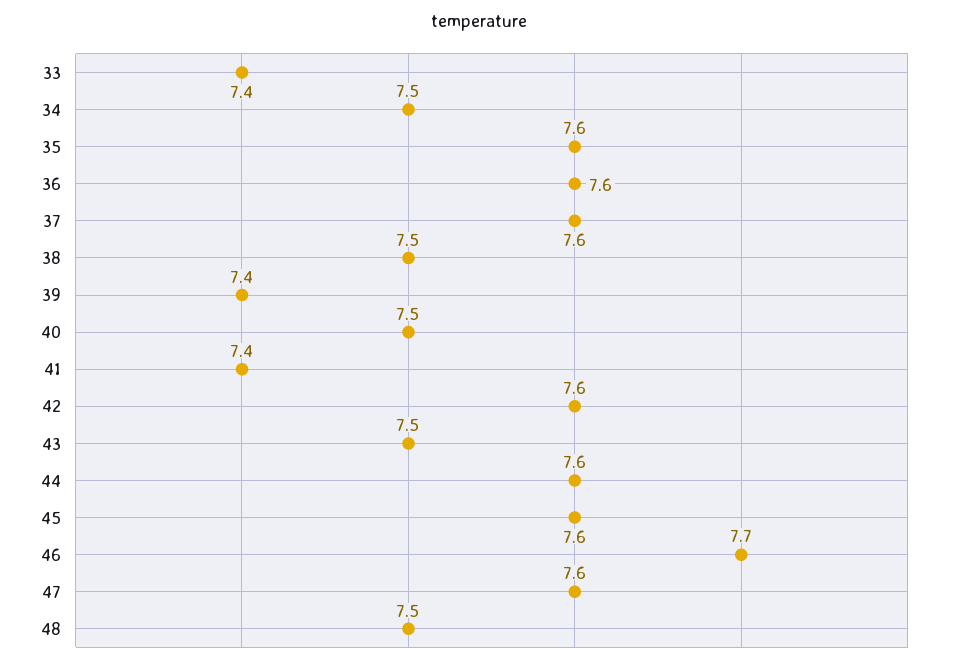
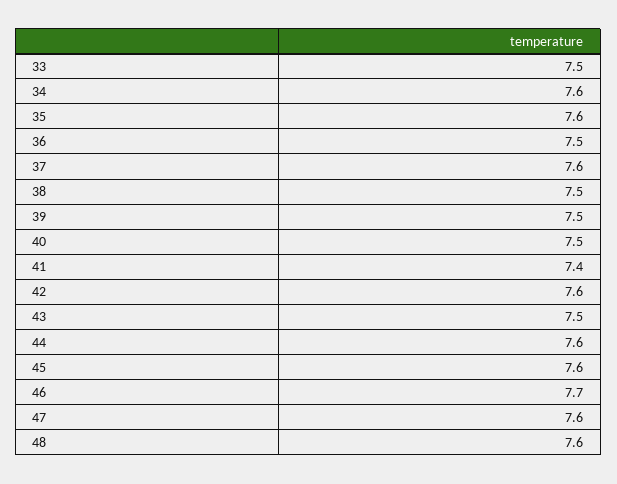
  {
-   "33": 7.4,
+   "33": 7.5,
-   "34": 7.5,
+   "34": 7.6,
    "35": 7.6,
-   "36": 7.6,
+   "36": 7.5,
    "37": 7.6,
    "38": 7.5,
-   "39": 7.4,
+   "39": 7.5,
    "40": 7.5,
    "41": 7.4,
    "42": 7.6,
    "43": 7.5,
    "44": 7.6,
    "45": 7.6,
    "46": 7.7,
    "47": 7.6,
-   "48": 7.5
+   "48": 7.6
  }

